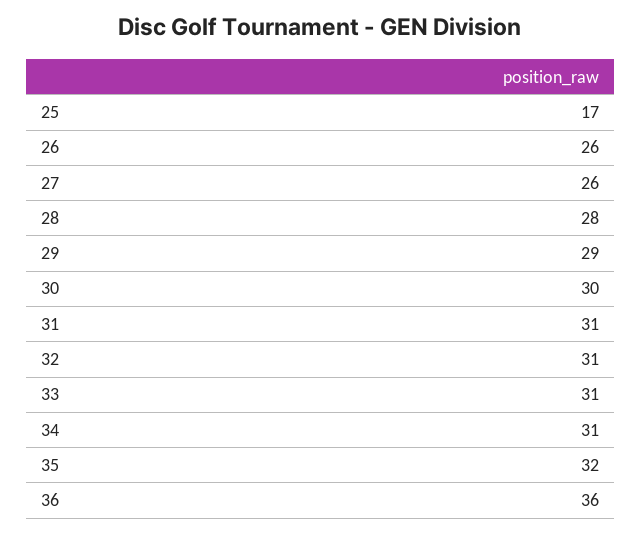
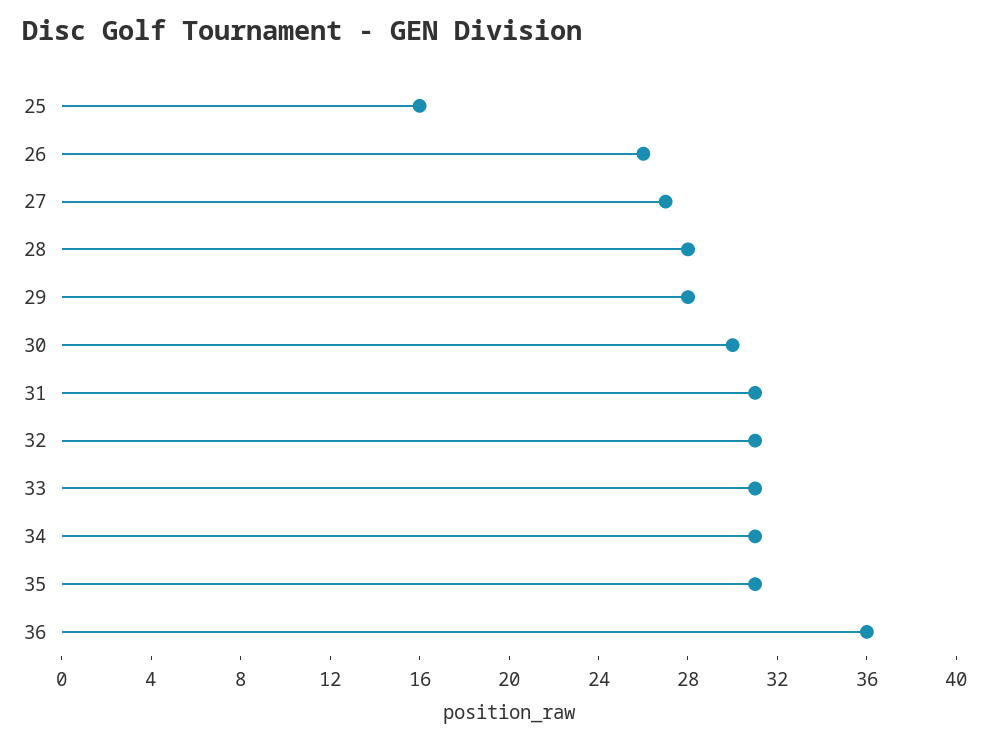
  {
-   "25": 17,
+   "25": 16,
    "26": 26,
-   "27": 26,
+   "27": 27,
    "28": 28,
-   "29": 29,
+   "29": 28,
    "30": 30,
    "31": 31,
    "32": 31,
    "33": 31,
    "34": 31,
-   "35": 32,
+   "35": 31,
    "36": 36
  }

